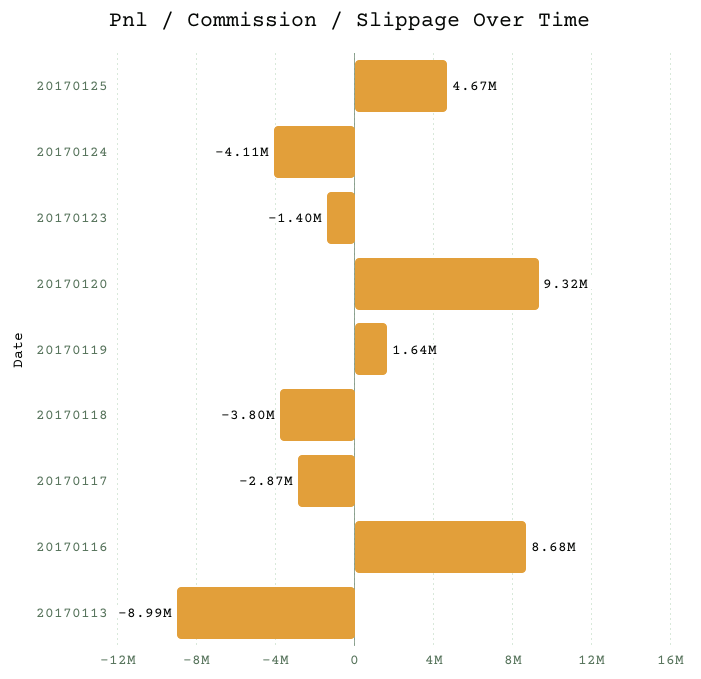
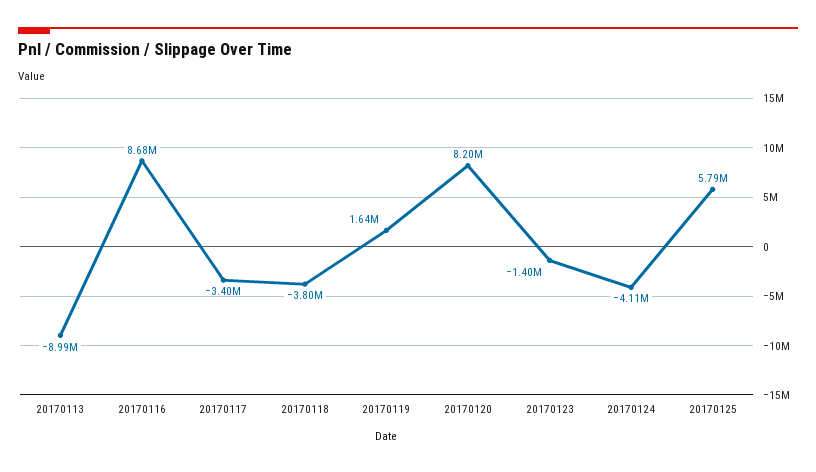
  {
-   "20170125": 4670000,
+   "20170125": 5790000,
    "20170124": -4110000,
    "20170123": -1400000,
-   "20170120": 9320000,
+   "20170120": 8200000,
    "20170119": 1640000,
    "20170118": -3800000,
-   "20170117": -2870000,
+   "20170117": -3400000,
    "20170116": 8680000,
    "20170113": -8990000
  }

